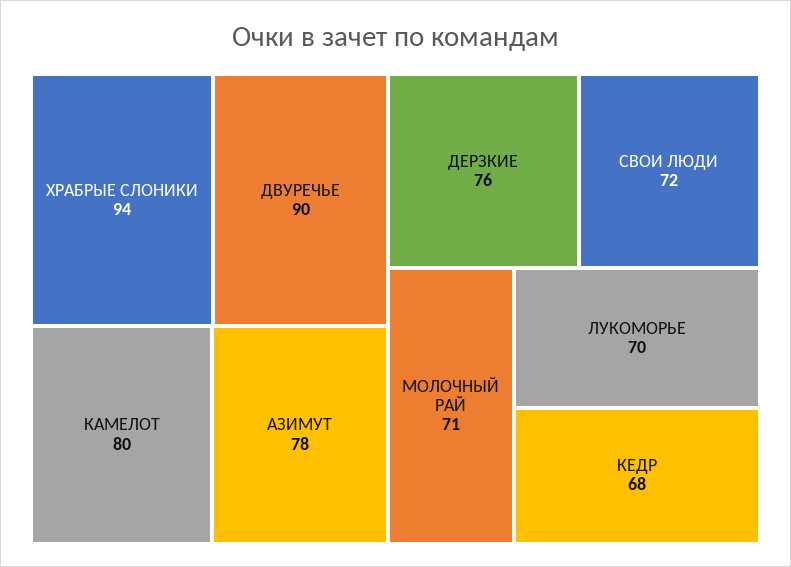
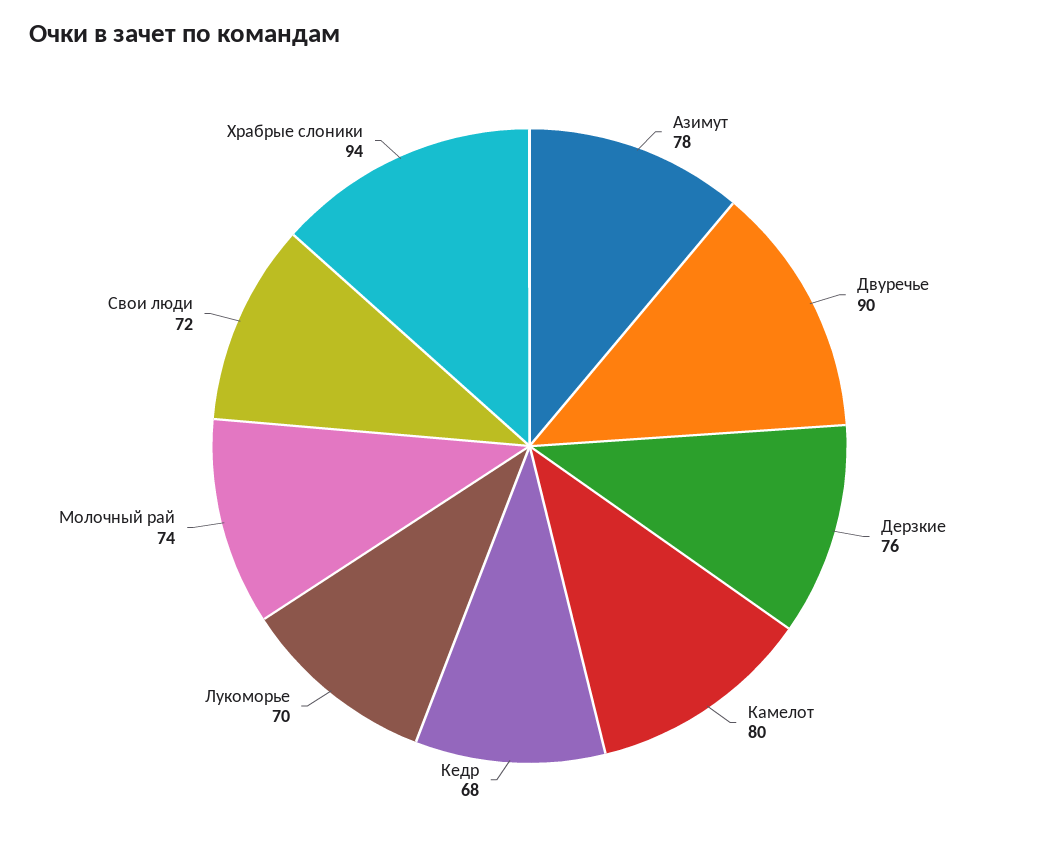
  {
    "ХРАБРЫЕ СЛОНИКИ": 94,
    "ДВУРЕЧЬЕ": 90,
    "КАМЕЛОТ": 80,
    "АЗИМУТ": 78,
    "ДЕРЗКИЕ": 76,
    "СВОИ ЛЮДИ": 72,
-   "МОЛОЧНЫЙ РАЙ": 71,
+   "МОЛОЧНЫЙ РАЙ": 74,
    "ЛУКОМОРЬЕ": 70,
    "КЕДР": 68
  }

